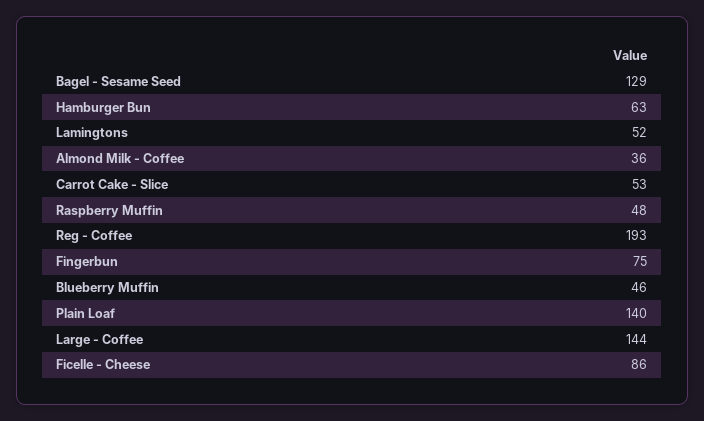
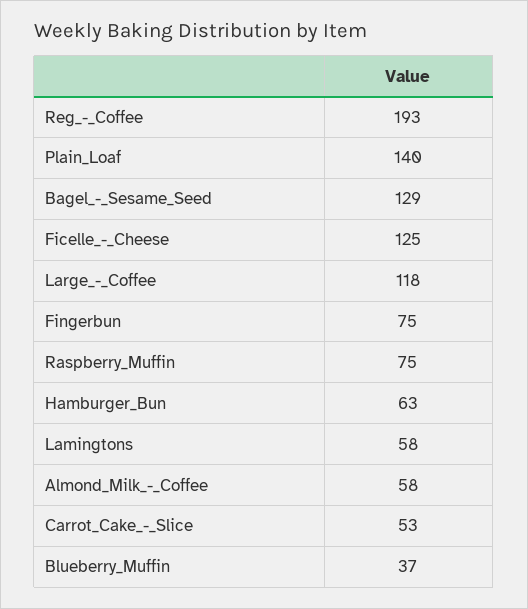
  {
    "Bagel - Sesame Seed": 129,
    "Hamburger Bun": 63,
-   "Lamingtons": 52,
+   "Lamingtons": 58,
-   "Almond Milk - Coffee": 36,
+   "Almond Milk - Coffee": 58,
    "Carrot Cake - Slice": 53,
-   "Raspberry Muffin": 48,
+   "Raspberry Muffin": 75,
    "Reg - Coffee": 193,
    "Fingerbun": 75,
-   "Blueberry Muffin": 46,
+   "Blueberry Muffin": 37,
    "Plain Loaf": 140,
-   "Large - Coffee": 144,
+   "Large - Coffee": 118,
-   "Ficelle - Cheese": 86
+   "Ficelle - Cheese": 125
  }

